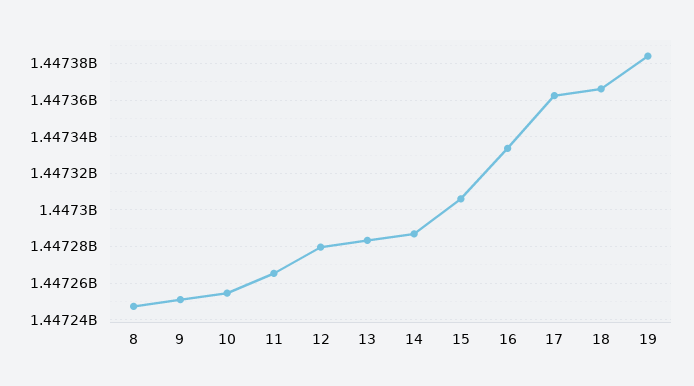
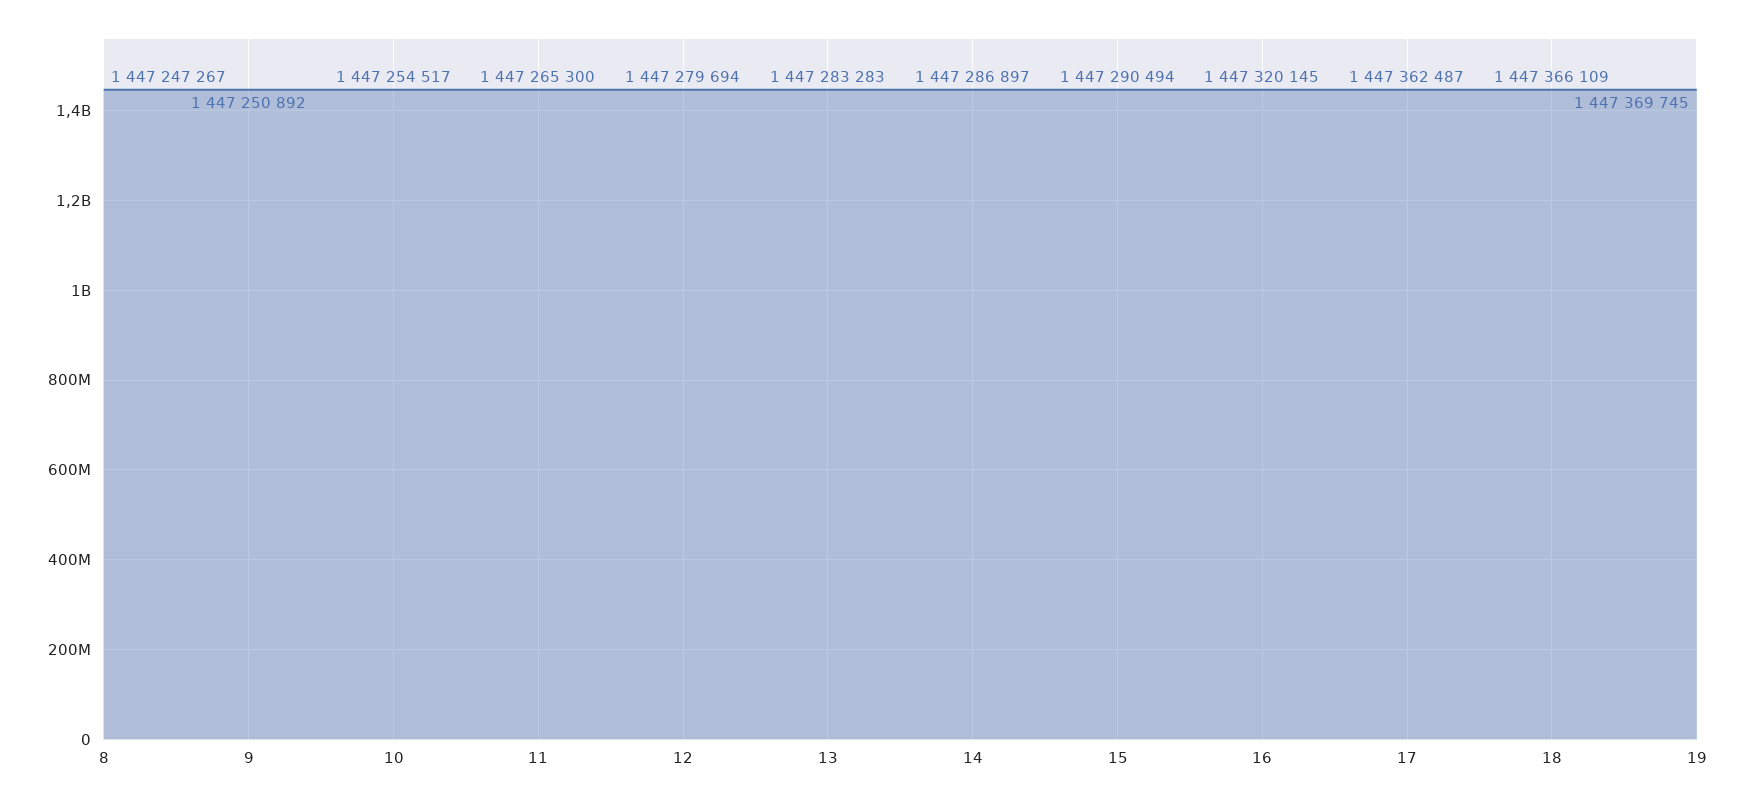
  {
    "8": 1447247267,
    "9": 1447250892,
    "10": 1447254517,
    "11": 1447265300,
    "12": 1447279694,
    "13": 1447283283,
    "14": 1447286897,
-   "15": 1447305000,
+   "15": 1447290494,
-   "16": 1447335000,
+   "16": 1447320145,
    "17": 1447362487,
    "18": 1447366109,
-   "19": 1447385000
+   "19": 1447369745
  }

